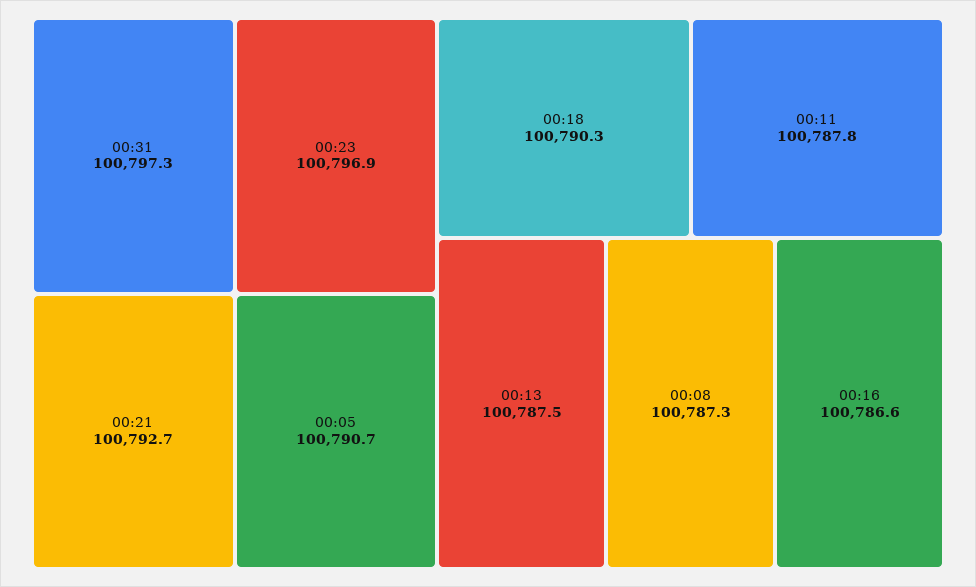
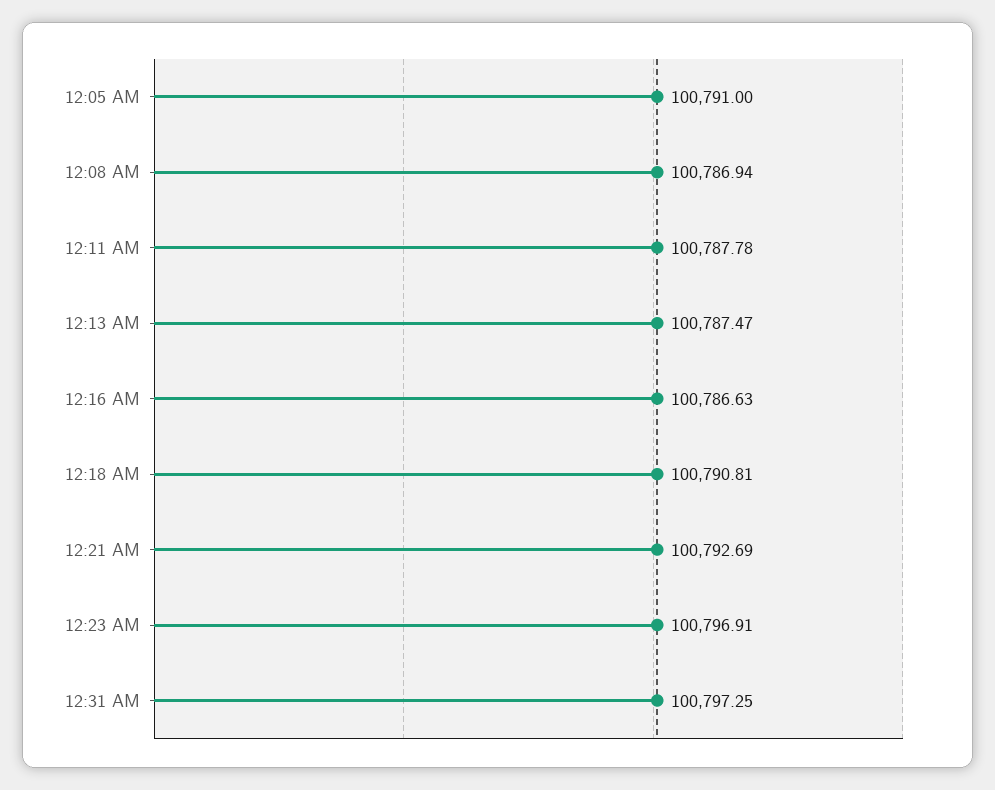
  {
    "00:31": 100797.25,
    "00:23": 100796.91,
    "00:21": 100792.69,
-   "00:05": 100790.7,
+   "00:05": 100791,
-   "00:18": 100790.3,
+   "00:18": 100790.81,
    "00:11": 100787.78,
    "00:13": 100787.47,
-   "00:08": 100787.3,
+   "00:08": 100786.94,
    "00:16": 100786.63
  }

